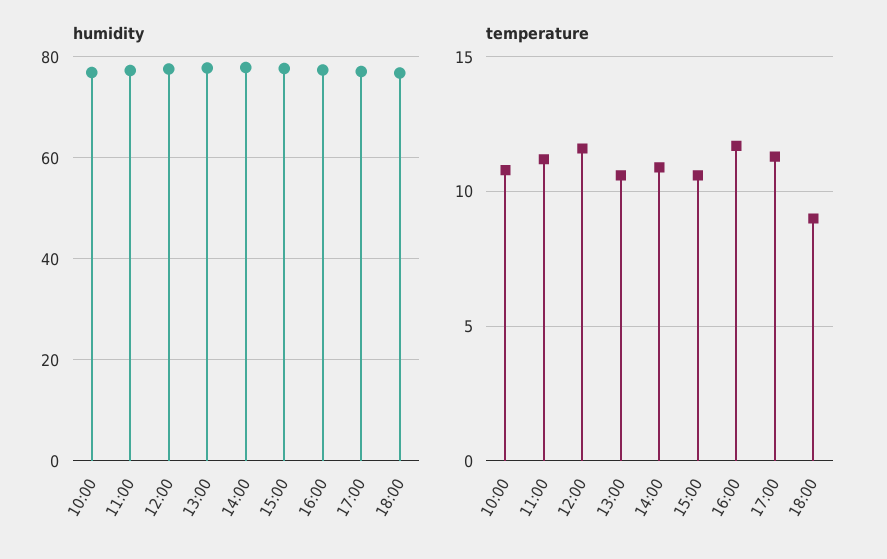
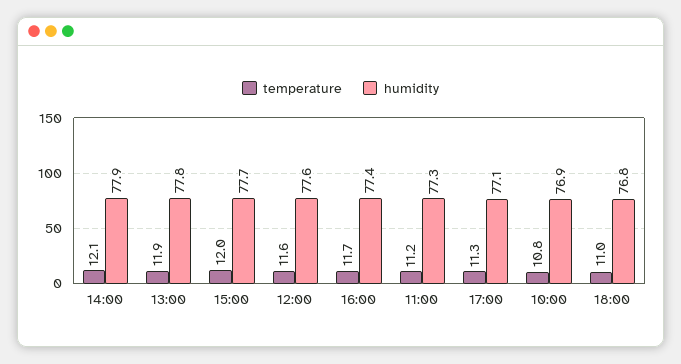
  {
    "humidity": {
      "10:00": 76.9,
      "11:00": 77.3,
      "12:00": 77.6,
      "13:00": 77.8,
      "14:00": 77.9,
      "15:00": 77.7,
      "16:00": 77.4,
      "17:00": 77.1,
      "18:00": 76.8
    },
    "temperature": {
      "10:00": 10.8,
      "11:00": 11.2,
      "12:00": 11.6,
-     "13:00": 10.5,
+     "13:00": 11.9,
-     "14:00": 11,
+     "14:00": 12.1,
-     "15:00": 10.5,
+     "15:00": 12,
      "16:00": 11.7,
      "17:00": 11.3,
-     "18:00": 9
+     "18:00": 11
    }
  }

